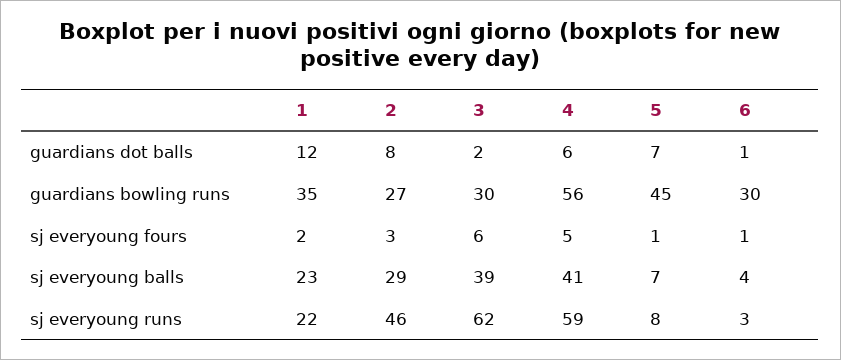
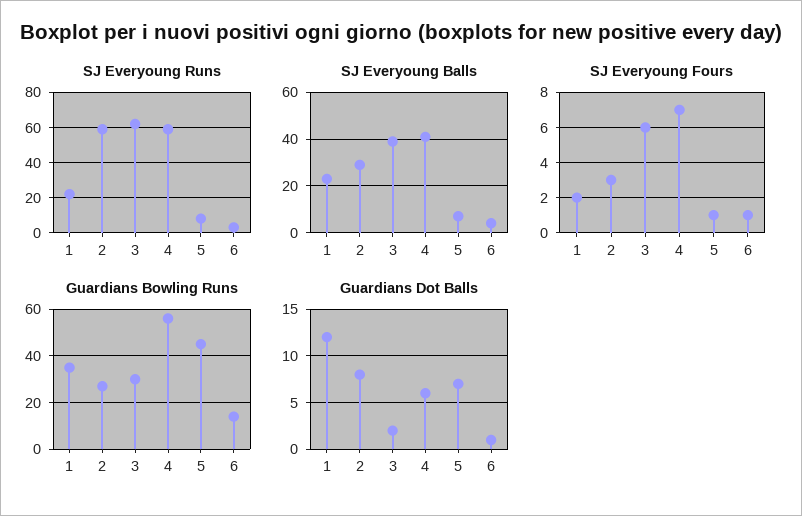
  {
    "guardians dot balls": {
      "1": 12,
      "2": 8,
      "3": 2,
      "4": 6,
      "5": 7,
      "6": 1
    },
    "guardians bowling runs": {
      "1": 35,
      "2": 27,
      "3": 30,
      "4": 56,
      "5": 45,
-     "6": 30
+     "6": 15
    },
    "sj everyoung fours": {
      "1": 2,
      "2": 3,
      "3": 6,
-     "4": 5,
+     "4": 7,
      "5": 1,
      "6": 1
    },
    "sj everyoung balls": {
      "1": 23,
      "2": 29,
      "3": 39,
      "4": 41,
      "5": 7,
      "6": 4
    },
    "sj everyoung runs": {
      "1": 22,
-     "2": 46,
+     "2": 60,
      "3": 62,
      "4": 59,
      "5": 8,
      "6": 3
    }
  }

